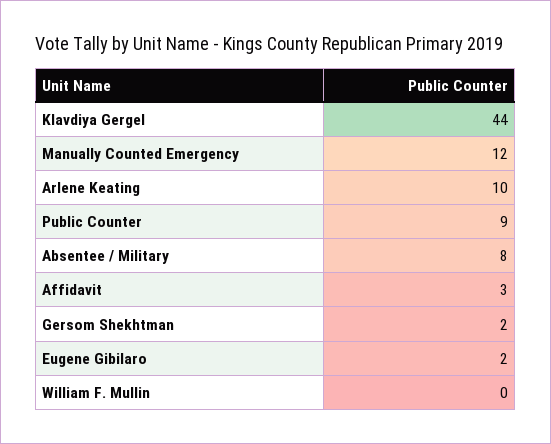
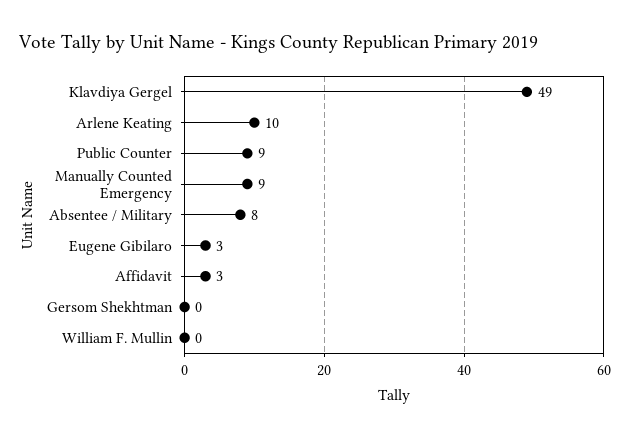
  {
-   "Klavdiya Gergel": 44,
+   "Klavdiya Gergel": 49,
-   "Manually Counted Emergency": 12,
+   "Manually Counted Emergency": 9,
    "Arlene Keating": 10,
    "Public Counter": 9,
    "Absentee / Military": 8,
    "Affidavit": 3,
-   "Gersom Shekhtman": 2,
+   "Gersom Shekhtman": 0,
-   "Eugene Gibilaro": 2,
+   "Eugene Gibilaro": 3,
    "William F. Mullin": 0
  }

